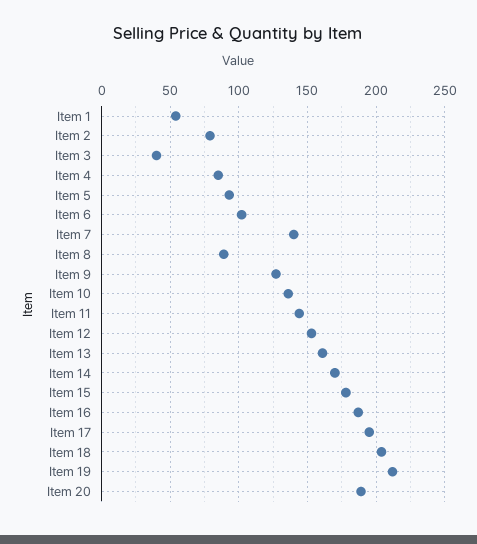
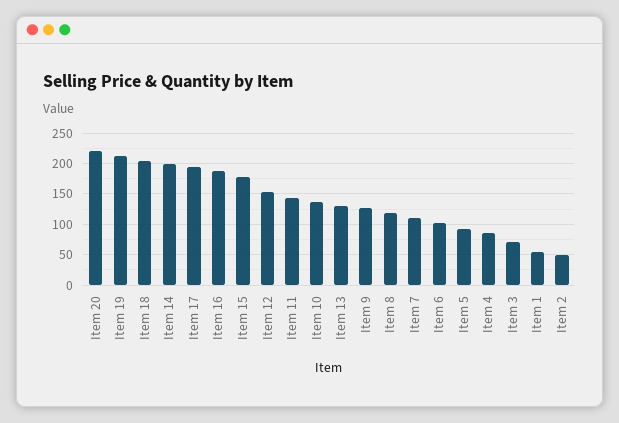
  {
    "Item 1": 55,
-   "Item 2": 80,
+   "Item 2": 50,
-   "Item 3": 40,
+   "Item 3": 70,
    "Item 4": 85,
    "Item 5": 95,
    "Item 6": 100,
-   "Item 7": 140,
+   "Item 7": 110,
-   "Item 8": 90,
+   "Item 8": 120,
    "Item 9": 125,
    "Item 10": 135,
    "Item 11": 145,
    "Item 12": 155,
-   "Item 13": 160,
+   "Item 13": 130,
-   "Item 14": 170,
+   "Item 14": 200,
    "Item 15": 180,
    "Item 16": 185,
    "Item 17": 195,
    "Item 18": 205,
    "Item 19": 210,
-   "Item 20": 190
+   "Item 20": 220
  }

